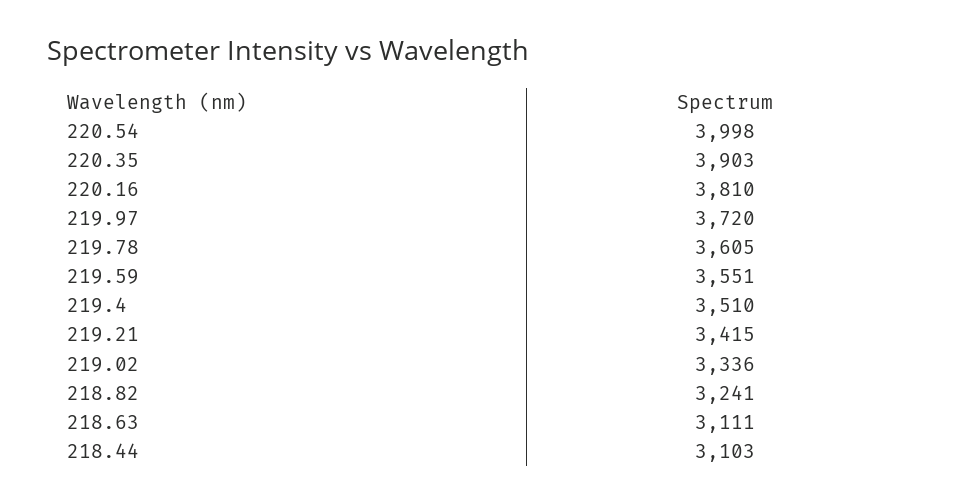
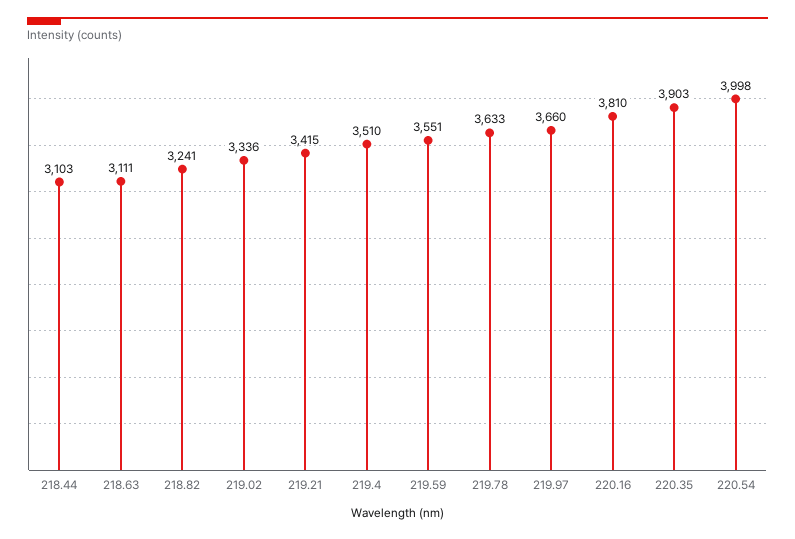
  {
    "220.54": 3998,
    "220.35": 3903,
    "220.16": 3810,
-   "219.97": 3720,
+   "219.97": 3660,
-   "219.78": 3605,
+   "219.78": 3633,
    "219.59": 3551,
    "219.4": 3510,
    "219.21": 3415,
    "219.02": 3336,
    "218.82": 3241,
    "218.63": 3111,
    "218.44": 3103
  }

